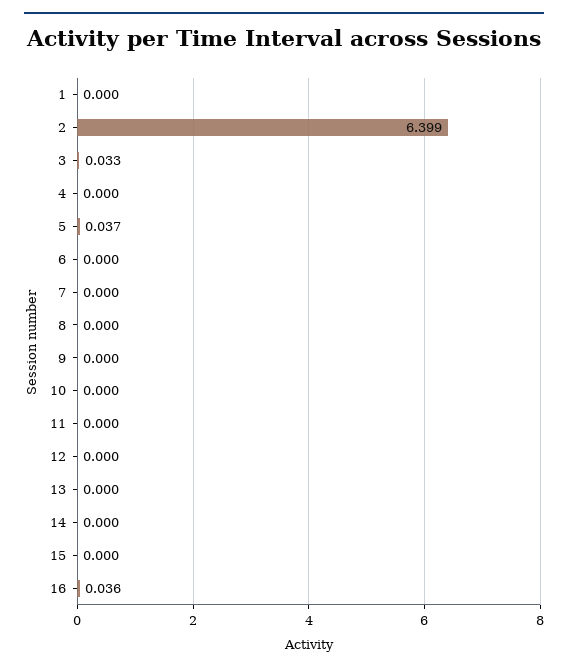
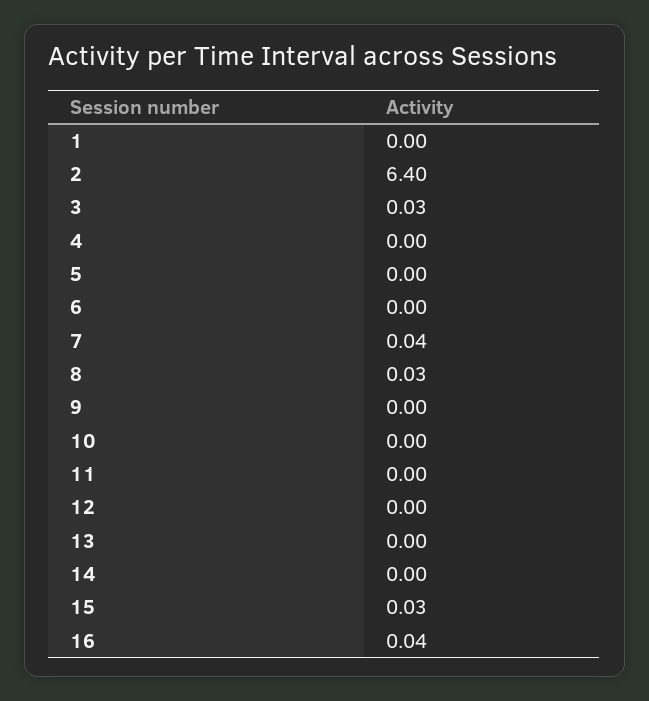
  {
    "1": 0,
    "2": 6.399,
    "3": 0.033,
    "4": 0,
-   "5": 0.037,
+   "5": 0,
    "6": 0,
-   "7": 0,
+   "7": 0.04,
-   "8": 0,
+   "8": 0.03,
    "9": 0,
    "10": 0,
    "11": 0,
    "12": 0,
    "13": 0,
    "14": 0,
-   "15": 0,
+   "15": 0.03,
    "16": 0.036
  }

